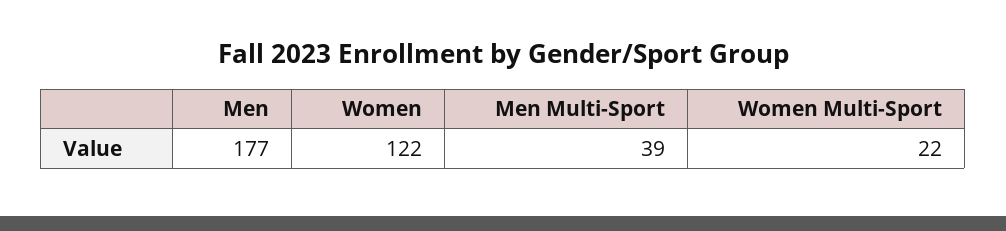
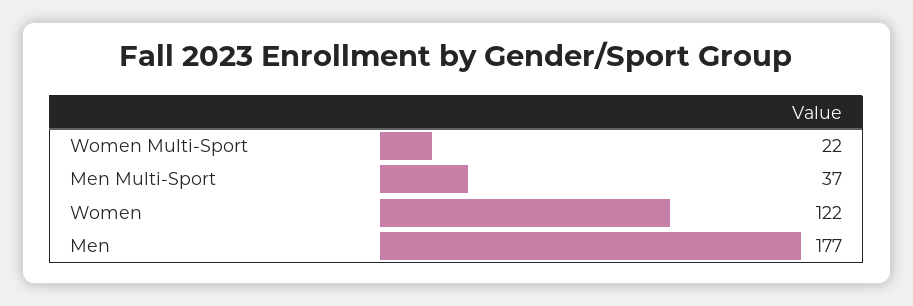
  {
    "Men": 177,
    "Women": 122,
-   "Men Multi-Sport": 39,
+   "Men Multi-Sport": 37,
    "Women Multi-Sport": 22
  }

